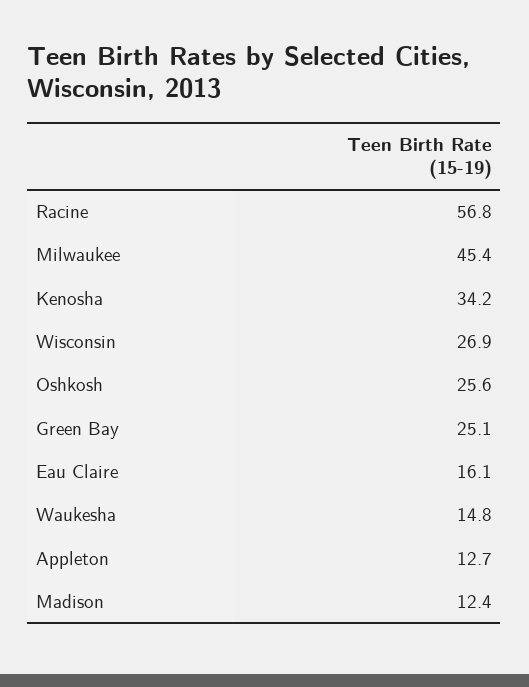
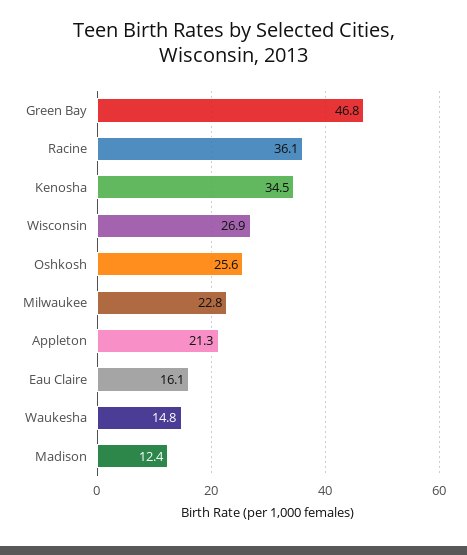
  {
-   "Racine": 56.8,
+   "Racine": 36.1,
-   "Milwaukee": 45.4,
+   "Milwaukee": 22.8,
-   "Kenosha": 34.2,
+   "Kenosha": 34.5,
    "Wisconsin": 26.9,
    "Oshkosh": 25.6,
-   "Green Bay": 25.1,
+   "Green Bay": 46.8,
    "Eau Claire": 16.1,
    "Waukesha": 14.8,
-   "Appleton": 12.7,
+   "Appleton": 21.3,
    "Madison": 12.4
  }

